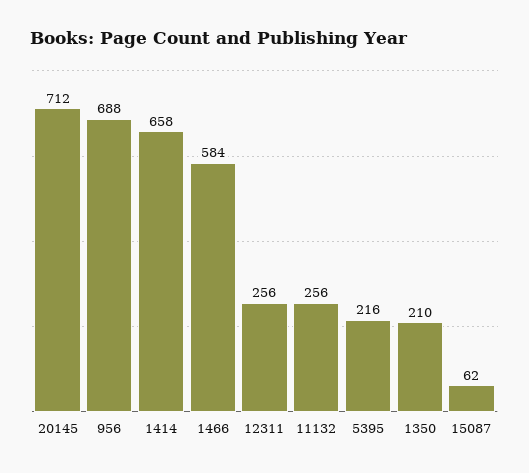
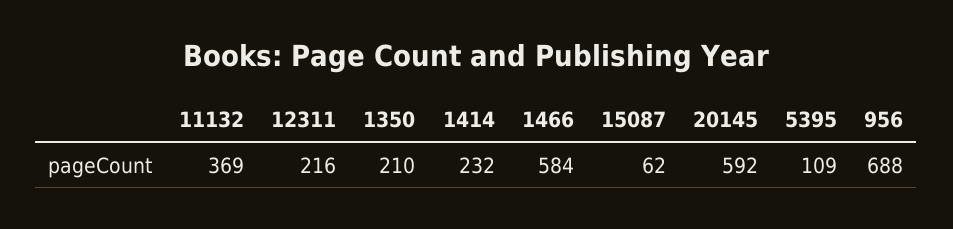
  {
-   "20145": 712,
+   "20145": 592,
    "956": 688,
-   "1414": 658,
+   "1414": 232,
    "1466": 584,
-   "12311": 256,
+   "12311": 216,
-   "11132": 256,
+   "11132": 369,
-   "5395": 216,
+   "5395": 109,
    "1350": 210,
    "15087": 62
  }

